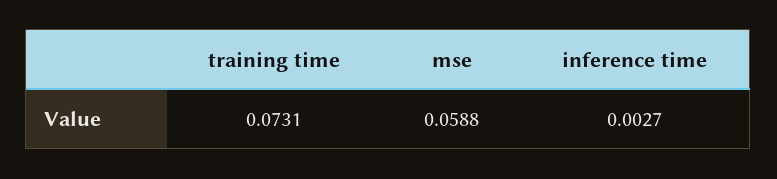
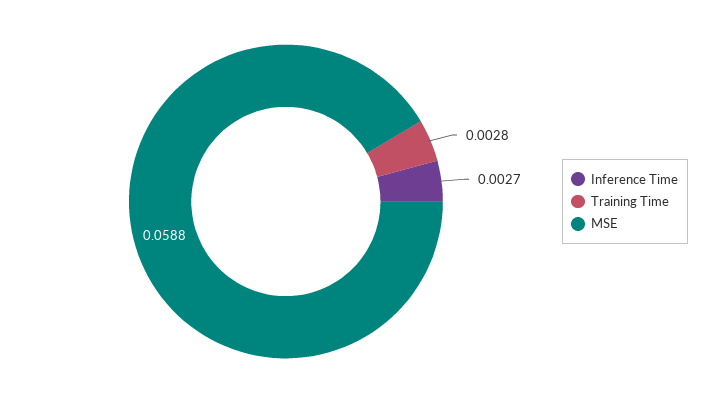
  {
-   "training time": 0.0731,
+   "training time": 0.0028,
    "mse": 0.0588,
    "inference time": 0.0027
  }

